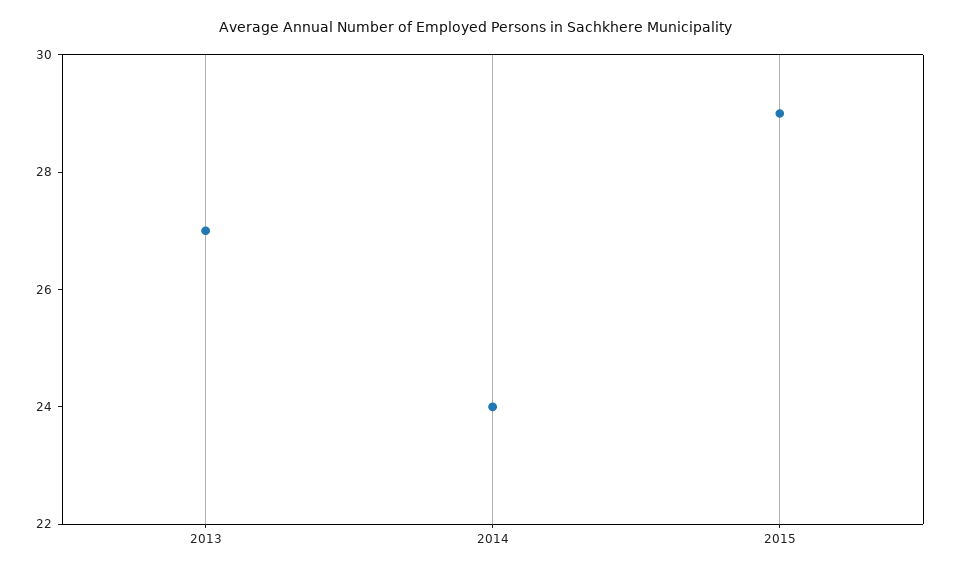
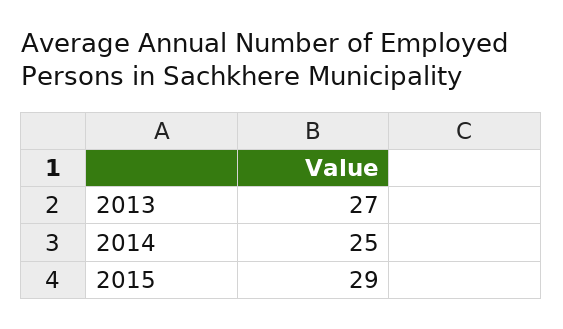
  {
    "2013": 27,
-   "2014": 24,
+   "2014": 25,
    "2015": 29
  }

